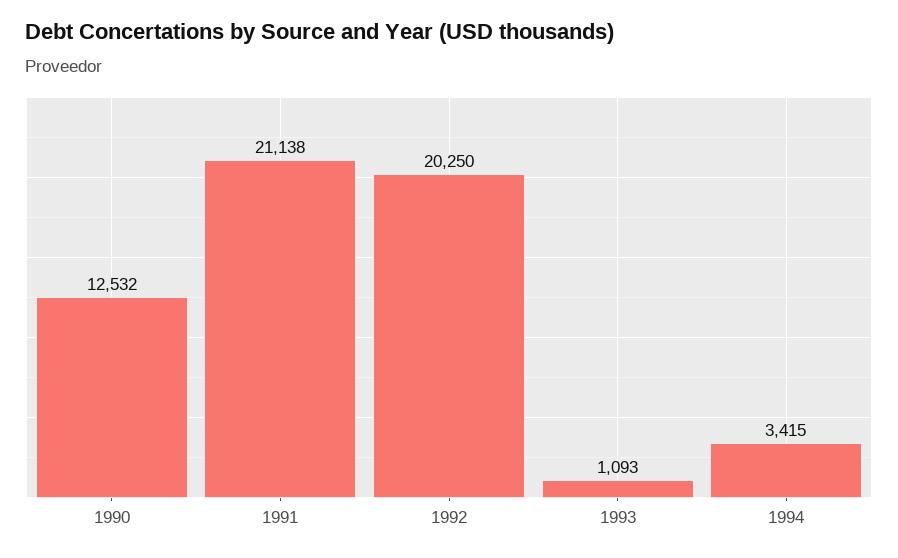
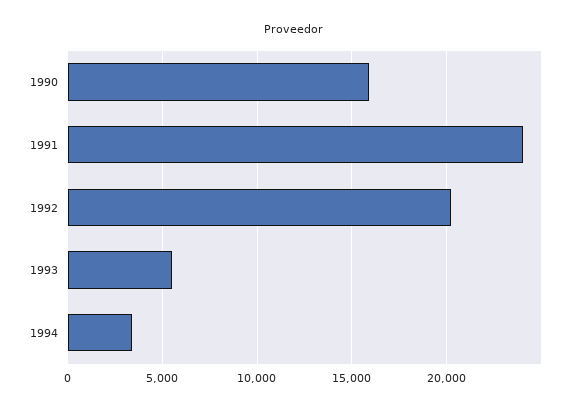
  {
-   "1990": 12532,
+   "1990": 16000,
-   "1991": 21138,
+   "1991": 24000,
    "1992": 20250,
-   "1993": 1093,
+   "1993": 5500,
    "1994": 3415
  }

